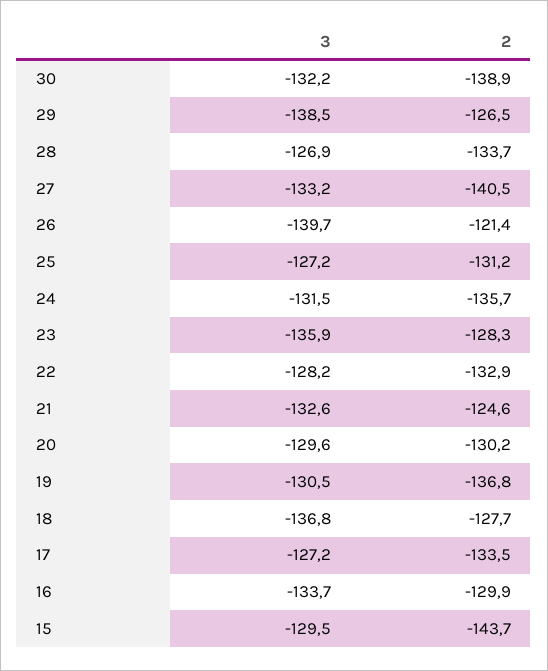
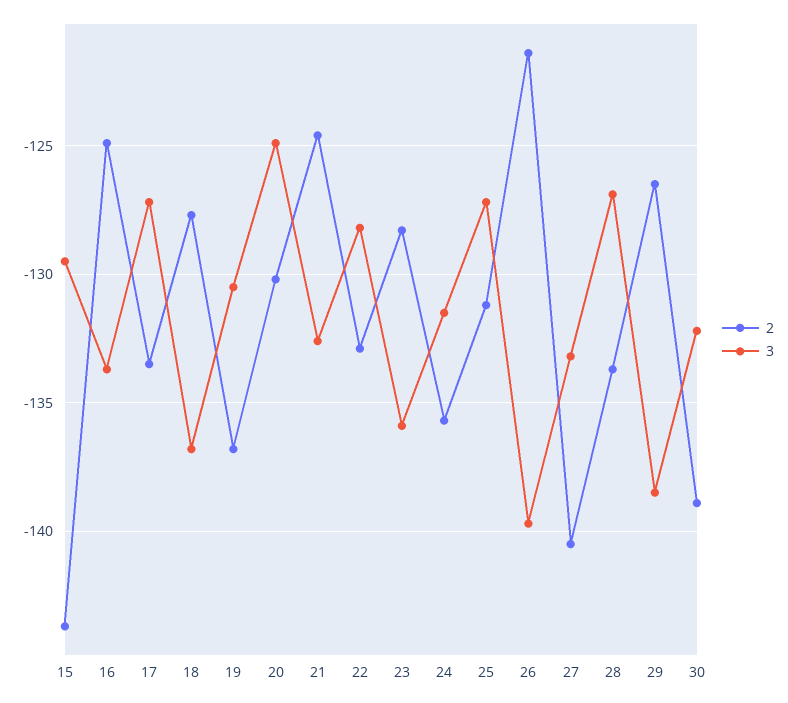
  {
    "3": {
      "30": -132.2,
      "29": -138.5,
      "28": -126.9,
      "27": -133.2,
      "26": -139.7,
      "25": -127.2,
      "24": -131.5,
      "23": -135.9,
      "22": -128.2,
      "21": -132.6,
-     "20": -129.6,
+     "20": -125,
      "19": -130.5,
      "18": -136.8,
      "17": -127.2,
      "16": -133.7,
      "15": -129.5
    },
    "2": {
      "30": -138.9,
      "29": -126.5,
      "28": -133.7,
      "27": -140.5,
      "26": -121.4,
      "25": -131.2,
      "24": -135.7,
      "23": -128.3,
      "22": -132.9,
      "21": -124.6,
      "20": -130.2,
      "19": -136.8,
      "18": -127.7,
      "17": -133.5,
-     "16": -129.9,
+     "16": -125,
      "15": -143.7
    }
  }

